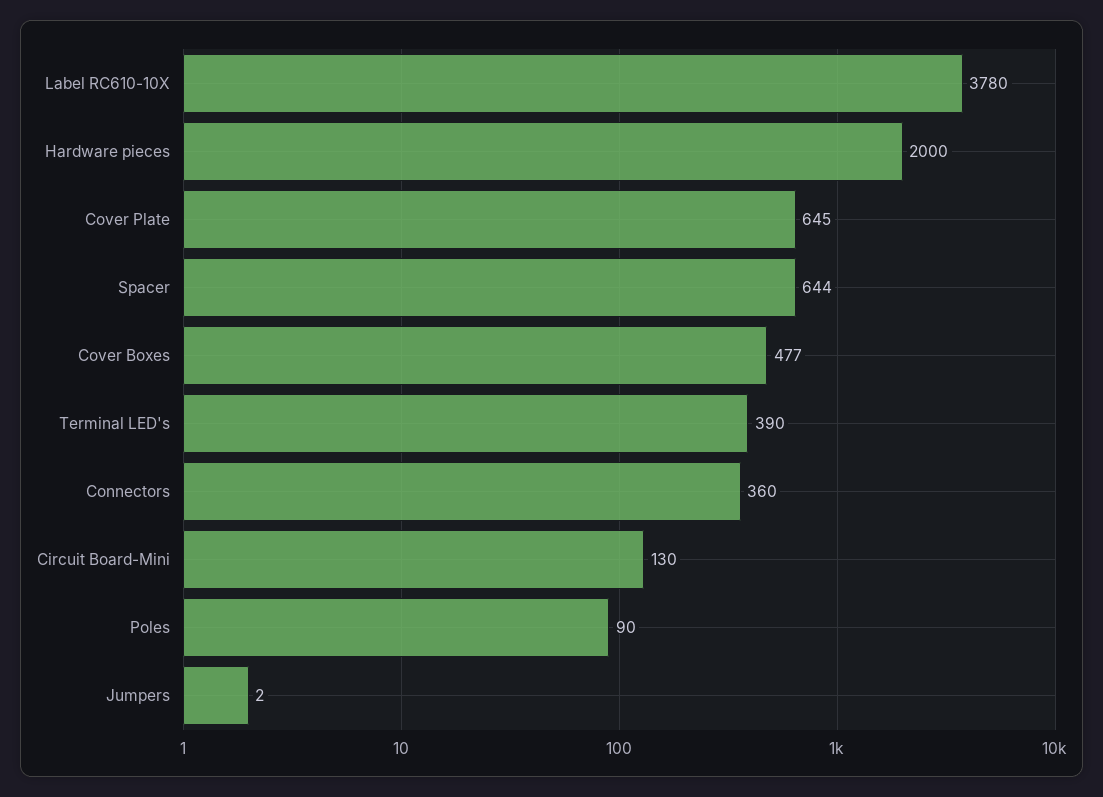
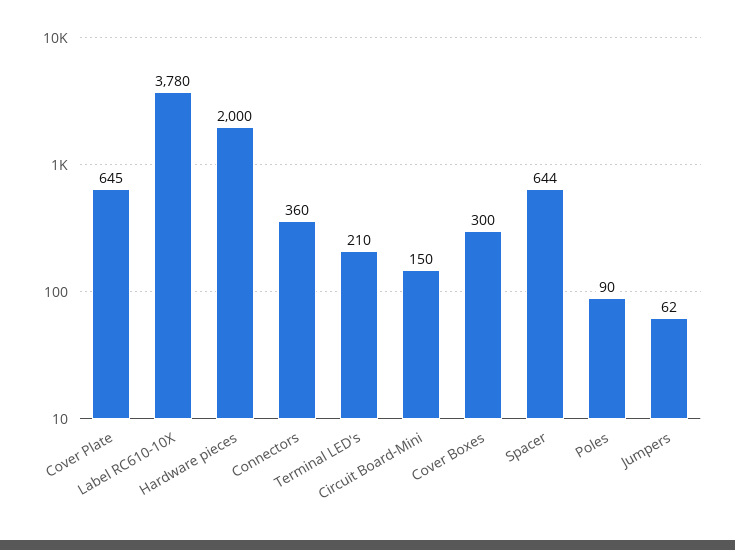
  {
    "Label RC610-10X": 3780,
    "Hardware pieces": 2000,
    "Cover Plate": 645,
    "Spacer": 644,
-   "Cover Boxes": 477,
+   "Cover Boxes": 300,
-   "Terminal LED's": 390,
+   "Terminal LED's": 210,
    "Connectors": 360,
-   "Circuit Board-Mini": 130,
+   "Circuit Board-Mini": 150,
    "Poles": 90,
-   "Jumpers": 2
+   "Jumpers": 62
  }

